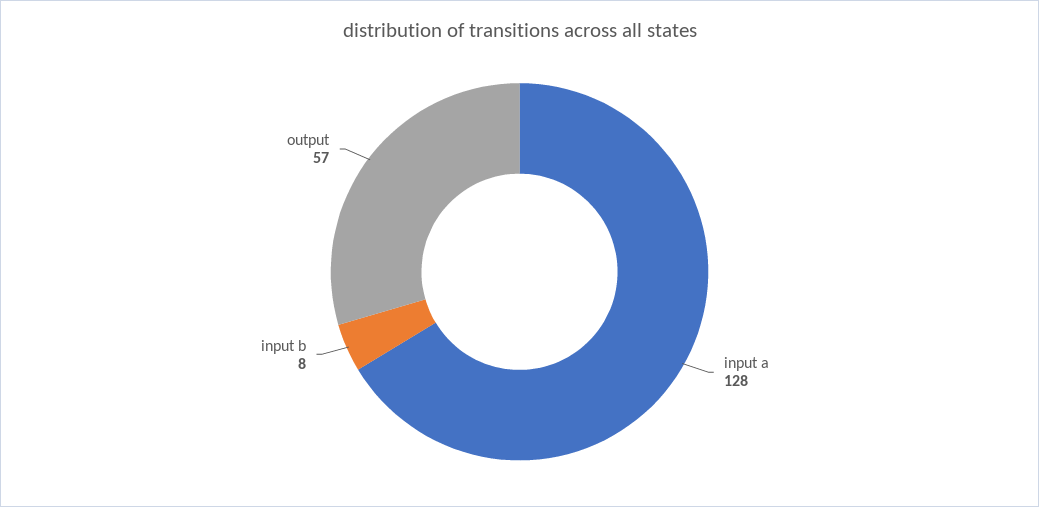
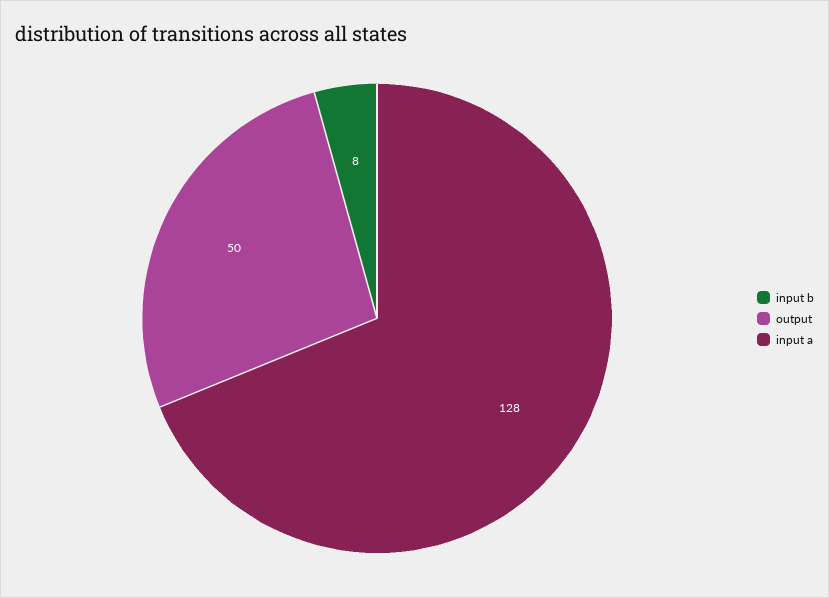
  {
    "input a": 128,
    "input b": 8,
-   "output": 57
+   "output": 50
  }

